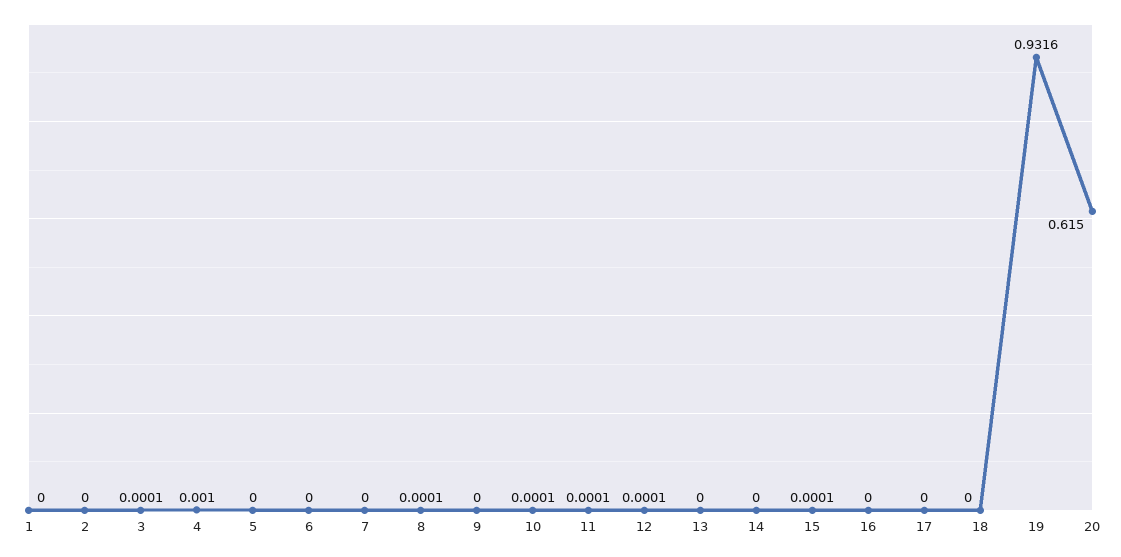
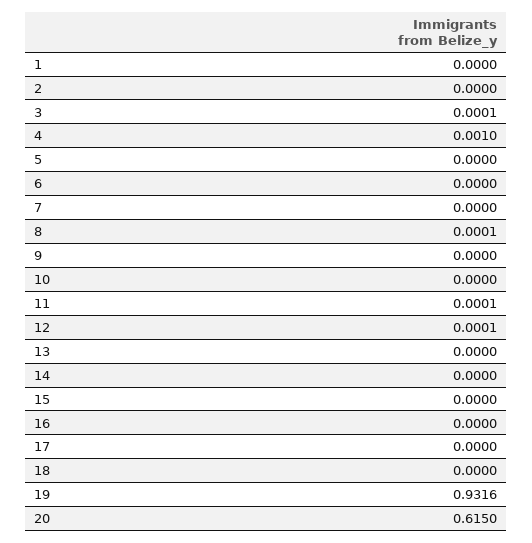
  {
    "1": 0,
    "2": 0,
    "3": 0.0001,
    "4": 0.001,
    "5": 0,
    "6": 0,
    "7": 0,
    "8": 0.0001,
    "9": 0,
-   "10": 0.0001,
+   "10": 0,
    "11": 0.0001,
    "12": 0.0001,
    "13": 0,
    "14": 0,
-   "15": 0.0001,
+   "15": 0,
    "16": 0,
    "17": 0,
    "18": 0,
    "19": 0.9316,
    "20": 0.615
  }

